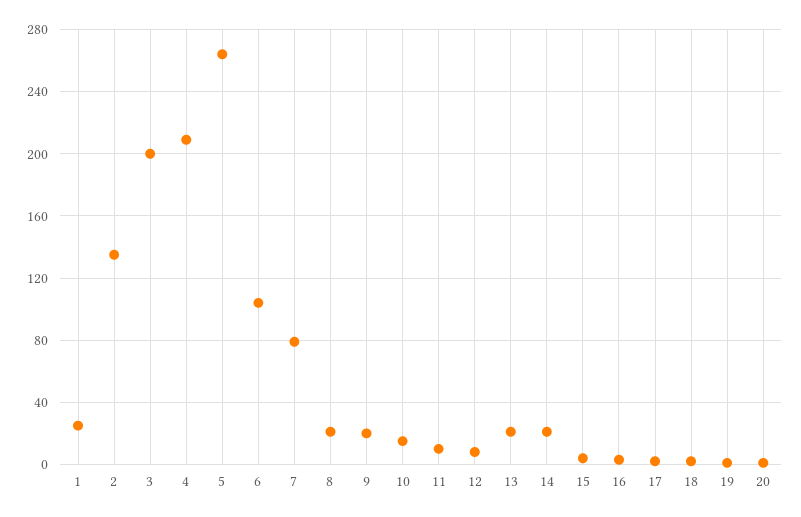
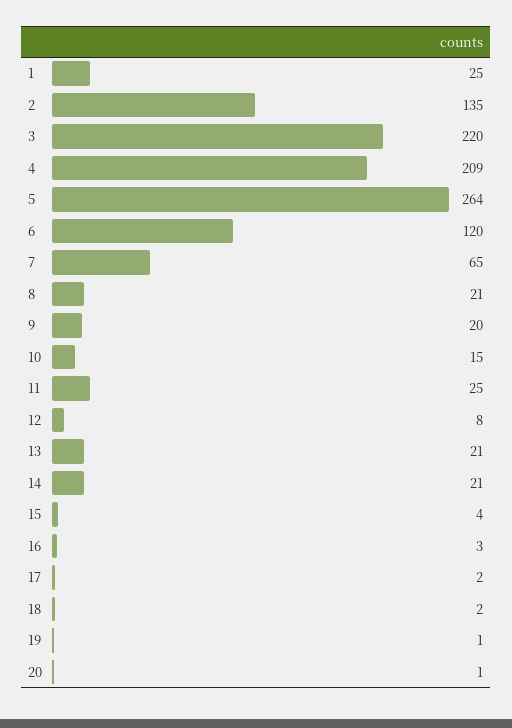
  {
    "1": 25,
    "2": 135,
-   "3": 200,
+   "3": 220,
    "4": 209,
    "5": 264,
-   "6": 105,
+   "6": 120,
-   "7": 80,
+   "7": 65,
    "8": 21,
    "9": 20,
    "10": 15,
-   "11": 10,
+   "11": 25,
    "12": 8,
    "13": 21,
    "14": 21,
    "15": 4,
    "16": 3,
    "17": 2,
    "18": 2,
    "19": 1,
    "20": 1
  }

